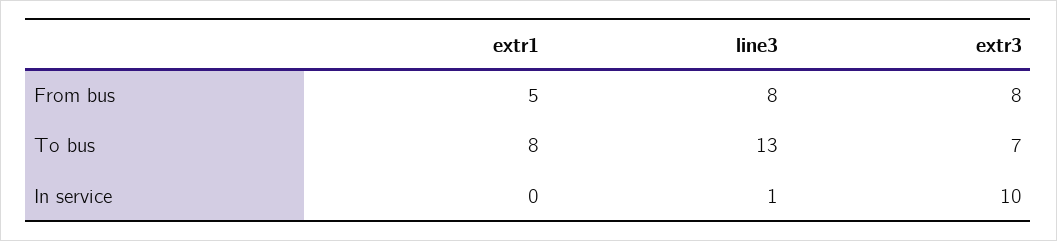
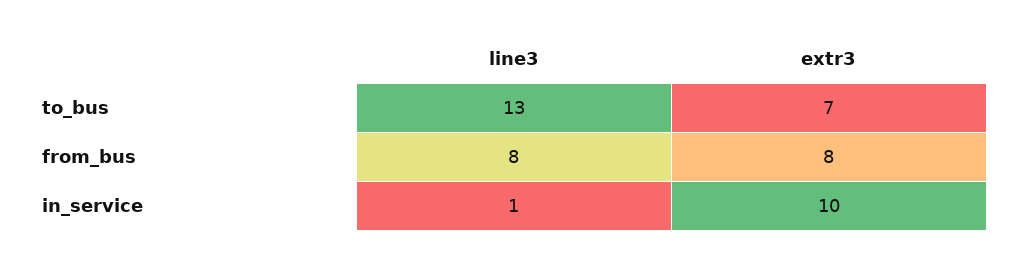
  {
-   "extr1": {
-     "From bus": 5,
-     "To bus": 8,
-     "In service": 0
-   },
    "line3": {
      "From bus": 8,
      "To bus": 13,
      "In service": 1
    },
    "extr3": {
      "From bus": 8,
      "To bus": 7,
      "In service": 10
    }
  }

